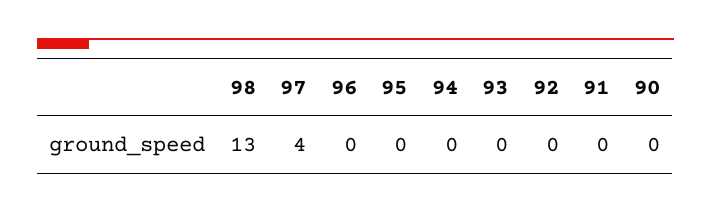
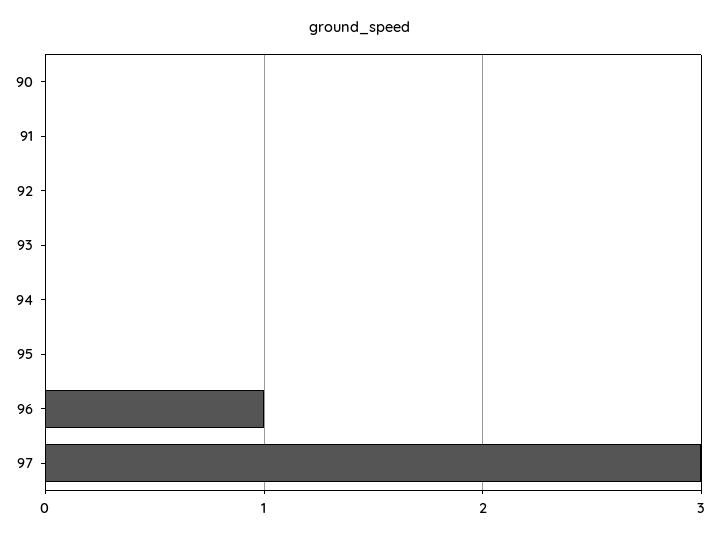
  {
-   "98": 13,
-   "97": 4,
+   "97": 3,
-   "96": 0,
+   "96": 1,
    "95": 0,
    "94": 0,
    "93": 0,
    "92": 0,
    "91": 0,
    "90": 0
  }

